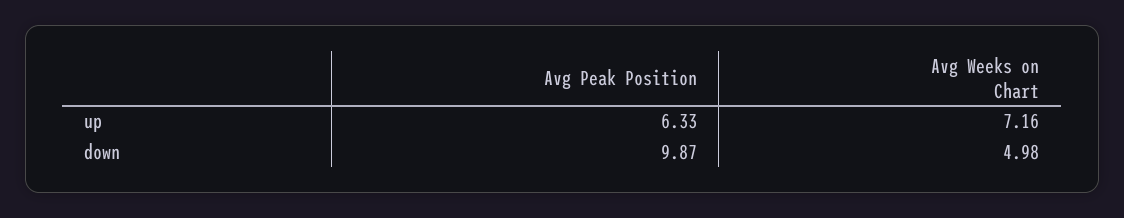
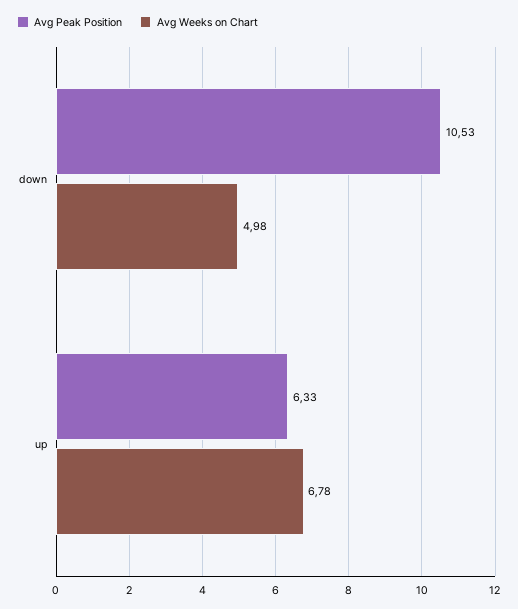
  {
    "Avg Peak Position": {
      "up": 6.33,
-     "down": 9.87
+     "down": 10.53
    },
    "Avg Weeks on Chart": {
-     "up": 7.16,
+     "up": 6.78,
      "down": 4.98
    }
  }

